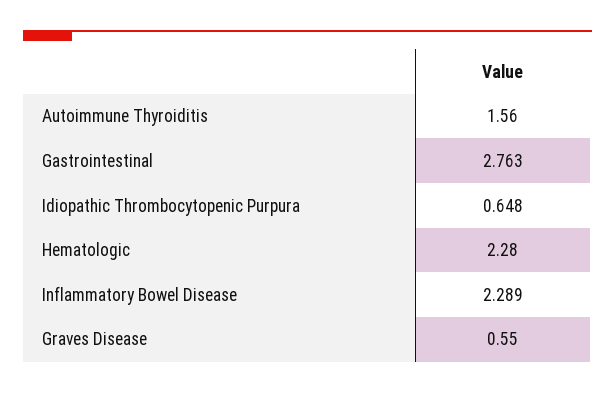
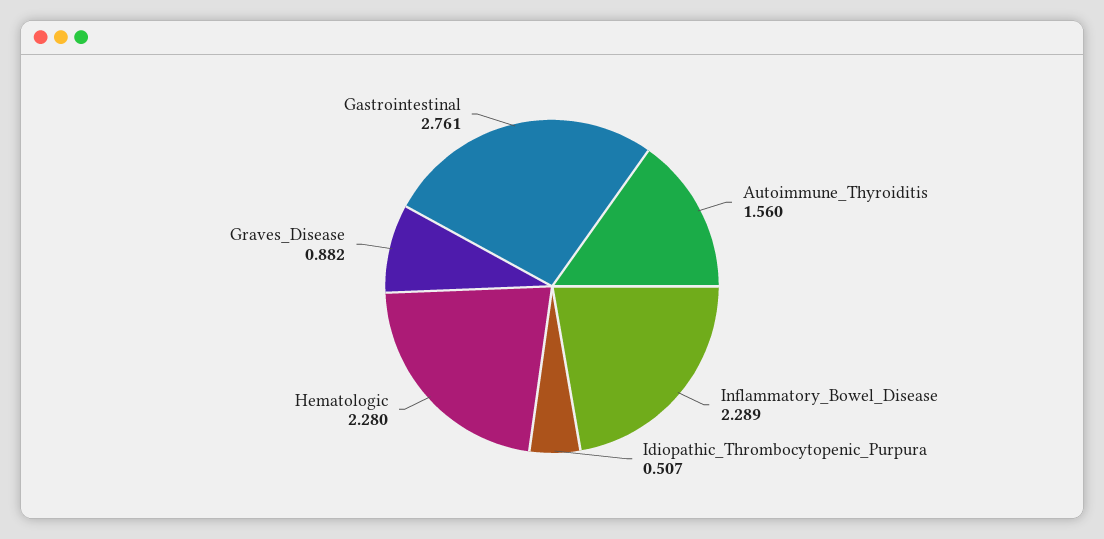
  {
    "Autoimmune Thyroiditis": 1.56,
-   "Gastrointestinal": 2.763,
+   "Gastrointestinal": 2.761,
-   "Idiopathic Thrombocytopenic Purpura": 0.648,
+   "Idiopathic Thrombocytopenic Purpura": 0.507,
    "Hematologic": 2.28,
    "Inflammatory Bowel Disease": 2.289,
-   "Graves Disease": 0.55
+   "Graves Disease": 0.882
  }

